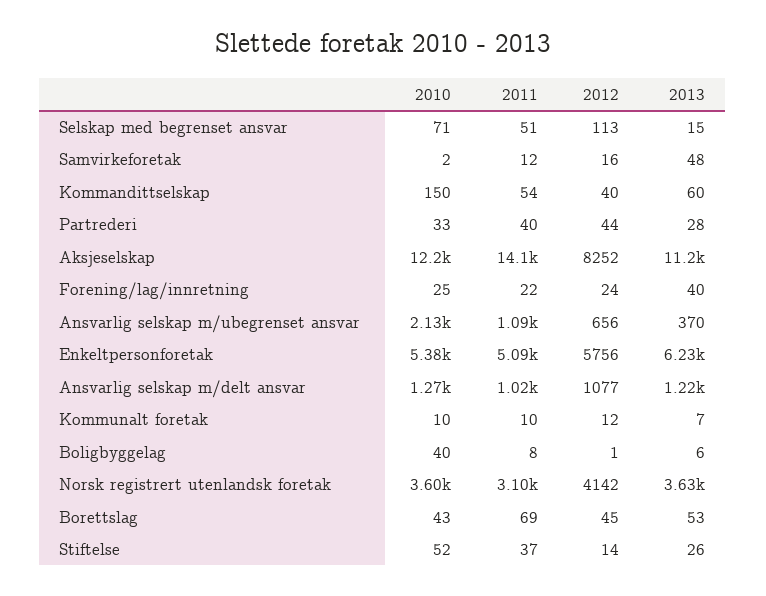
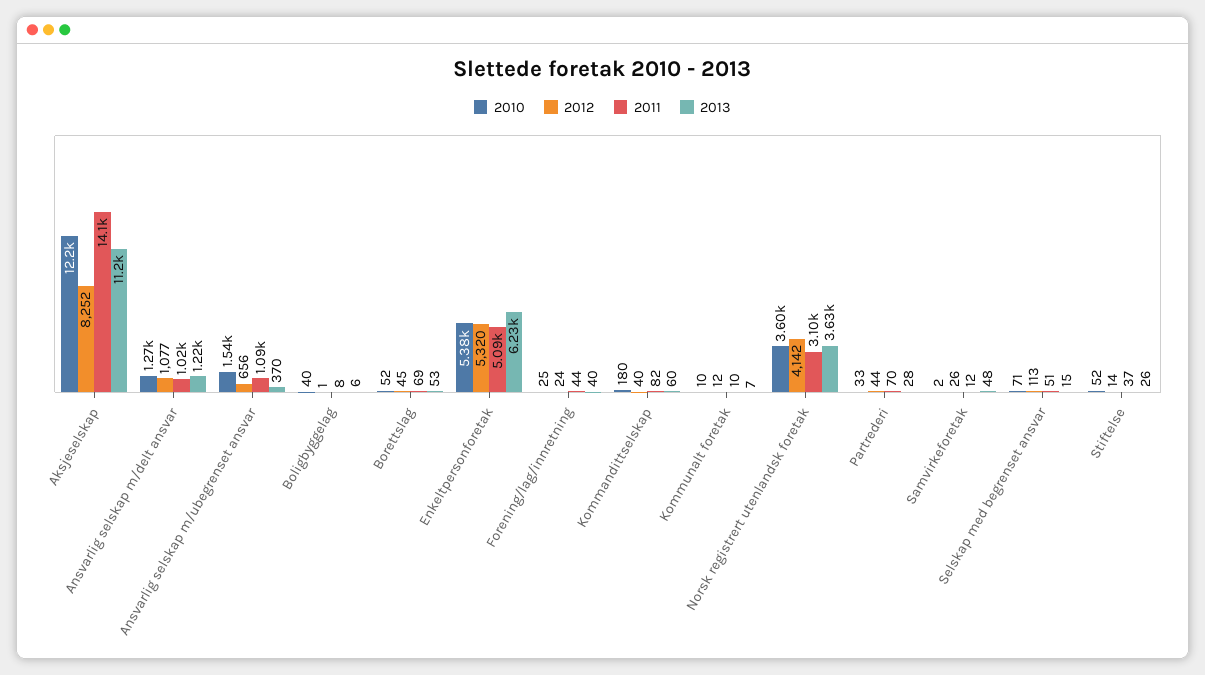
  {
    "2010": {
      "Selskap med begrenset ansvar": 71,
      "Samvirkeforetak": 2,
-     "Kommandittselskap": 150,
+     "Kommandittselskap": 180,
      "Partrederi": 33,
      "Aksjeselskap": 12200,
      "Forening/lag/innretning": 25,
-     "Ansvarlig selskap m/ubegrenset ansvar": 2130,
+     "Ansvarlig selskap m/ubegrenset ansvar": 1540,
      "Enkeltpersonforetak": 5380,
      "Ansvarlig selskap m/delt ansvar": 1270,
      "Kommunalt foretak": 10,
      "Boligbyggelag": 40,
      "Norsk registrert utenlandsk foretak": 3600,
-     "Borettslag": 43,
+     "Borettslag": 52,
      "Stiftelse": 52
    },
    "2011": {
      "Selskap med begrenset ansvar": 51,
      "Samvirkeforetak": 12,
-     "Kommandittselskap": 54,
+     "Kommandittselskap": 82,
-     "Partrederi": 40,
+     "Partrederi": 70,
      "Aksjeselskap": 14100,
-     "Forening/lag/innretning": 22,
+     "Forening/lag/innretning": 44,
      "Ansvarlig selskap m/ubegrenset ansvar": 1090,
      "Enkeltpersonforetak": 5090,
      "Ansvarlig selskap m/delt ansvar": 1020,
      "Kommunalt foretak": 10,
      "Boligbyggelag": 8,
      "Norsk registrert utenlandsk foretak": 3100,
      "Borettslag": 69,
      "Stiftelse": 37
    },
    "2012": {
      "Selskap med begrenset ansvar": 113,
-     "Samvirkeforetak": 16,
+     "Samvirkeforetak": 26,
      "Kommandittselskap": 40,
      "Partrederi": 44,
      "Aksjeselskap": 8252,
      "Forening/lag/innretning": 24,
      "Ansvarlig selskap m/ubegrenset ansvar": 656,
-     "Enkeltpersonforetak": 5756,
+     "Enkeltpersonforetak": 5320,
      "Ansvarlig selskap m/delt ansvar": 1077,
      "Kommunalt foretak": 12,
      "Boligbyggelag": 1,
      "Norsk registrert utenlandsk foretak": 4142,
      "Borettslag": 45,
      "Stiftelse": 14
    },
    "2013": {
      "Selskap med begrenset ansvar": 15,
      "Samvirkeforetak": 48,
      "Kommandittselskap": 60,
      "Partrederi": 28,
      "Aksjeselskap": 11200,
      "Forening/lag/innretning": 40,
      "Ansvarlig selskap m/ubegrenset ansvar": 370,
      "Enkeltpersonforetak": 6230,
      "Ansvarlig selskap m/delt ansvar": 1220,
      "Kommunalt foretak": 7,
      "Boligbyggelag": 6,
      "Norsk registrert utenlandsk foretak": 3630,
      "Borettslag": 53,
      "Stiftelse": 26
    }
  }

